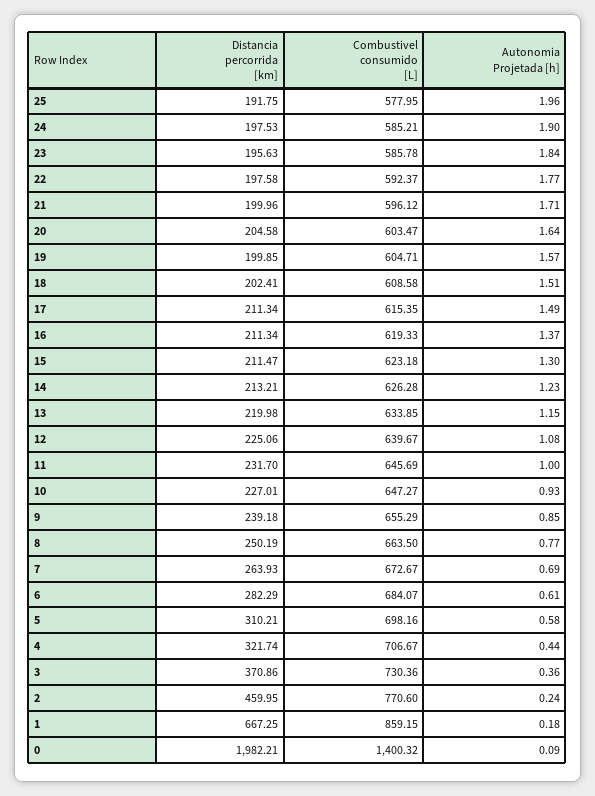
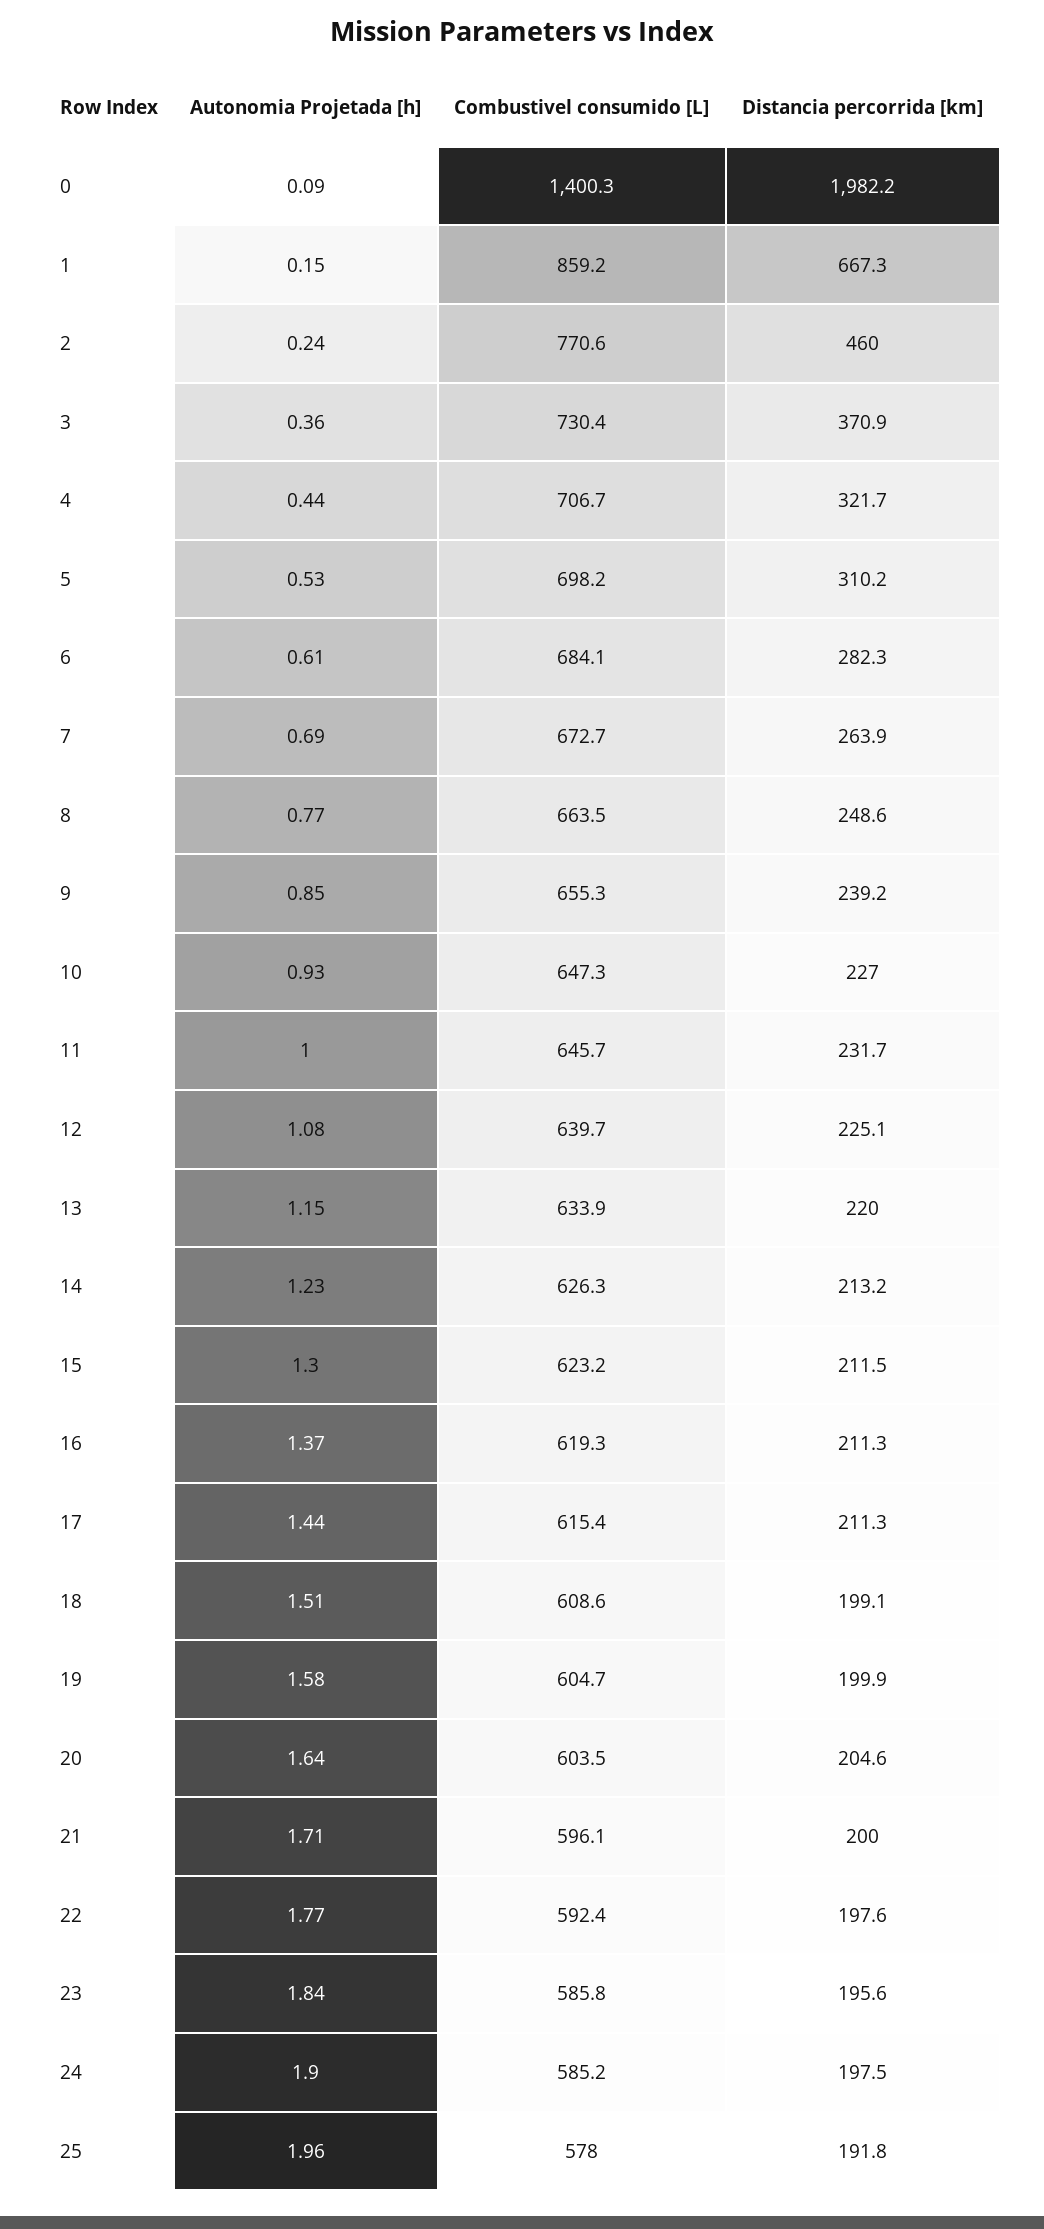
  {
    "Distancia percorrida [km]": {
      "25": 191.75,
      "24": 197.53,
      "23": 195.63,
      "22": 197.58,
      "21": 199.96,
      "20": 204.58,
      "19": 199.85,
-     "18": 202.41,
+     "18": 199.1,
      "17": 211.34,
      "16": 211.34,
      "15": 211.47,
      "14": 213.21,
      "13": 219.98,
      "12": 225.06,
      "11": 231.7,
      "10": 227.01,
      "9": 239.18,
-     "8": 250.19,
+     "8": 248.6,
      "7": 263.93,
      "6": 282.29,
      "5": 310.21,
      "4": 321.74,
      "3": 370.86,
      "2": 459.95,
      "1": 667.25,
      "0": 1982.21
    },
    "Combustivel consumido [L]": {
      "25": 577.95,
      "24": 585.21,
      "23": 585.78,
      "22": 592.37,
      "21": 596.12,
      "20": 603.47,
      "19": 604.71,
      "18": 608.58,
      "17": 615.35,
      "16": 619.33,
      "15": 623.18,
      "14": 626.28,
      "13": 633.85,
      "12": 639.67,
      "11": 645.69,
      "10": 647.27,
      "9": 655.29,
      "8": 663.5,
      "7": 672.67,
      "6": 684.07,
      "5": 698.16,
      "4": 706.67,
      "3": 730.36,
      "2": 770.6,
      "1": 859.15,
      "0": 1400.32
    },
    "Autonomia Projetada [h]": {
      "25": 1.96,
      "24": 1.9,
      "23": 1.84,
      "22": 1.77,
      "21": 1.71,
      "20": 1.64,
-     "19": 1.57,
+     "19": 1.58,
      "18": 1.51,
-     "17": 1.49,
+     "17": 1.44,
      "16": 1.37,
      "15": 1.3,
      "14": 1.23,
      "13": 1.15,
      "12": 1.08,
      "11": 1,
      "10": 0.93,
      "9": 0.85,
      "8": 0.77,
      "7": 0.69,
      "6": 0.61,
-     "5": 0.58,
+     "5": 0.53,
      "4": 0.44,
      "3": 0.36,
      "2": 0.24,
-     "1": 0.18,
+     "1": 0.15,
      "0": 0.09
    }
  }

